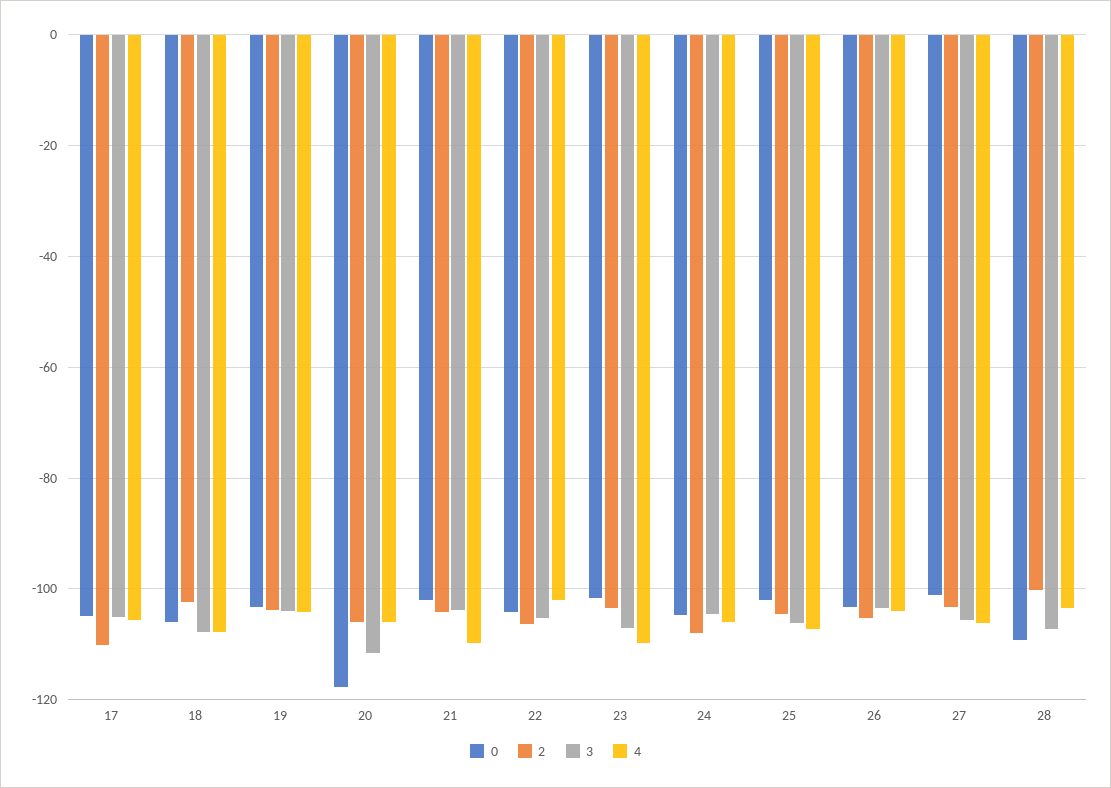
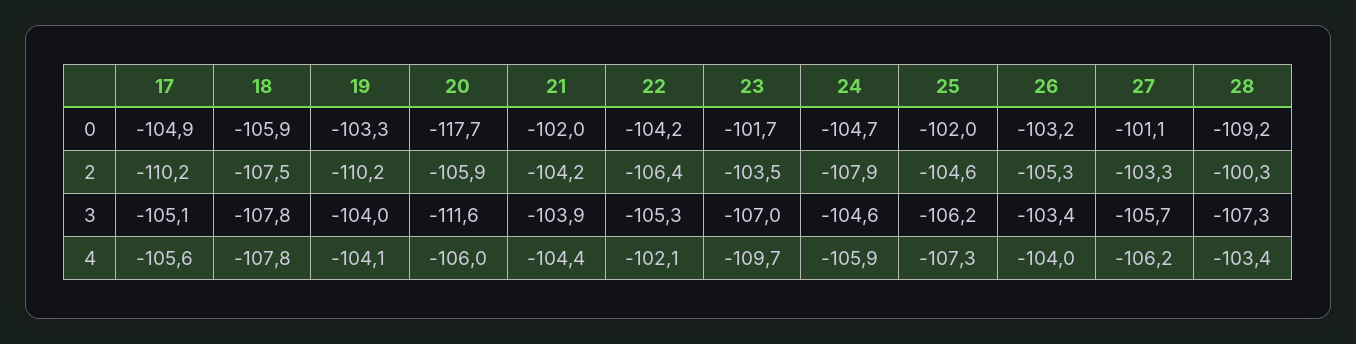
  {
    "0": {
      "17": -104.9,
      "18": -105.9,
      "19": -103.3,
      "20": -117.7,
      "21": -102,
      "22": -104.2,
      "23": -101.7,
      "24": -104.7,
      "25": -102,
      "26": -103.2,
      "27": -101.1,
      "28": -109.2
    },
    "2": {
      "17": -110.2,
-     "18": -102,
+     "18": -107.5,
-     "19": -104,
+     "19": -110.2,
      "20": -105.9,
      "21": -104.2,
      "22": -106.4,
      "23": -103.5,
      "24": -107.9,
      "25": -104.6,
      "26": -105.3,
      "27": -103.3,
      "28": -100.3
    },
    "3": {
      "17": -105.1,
      "18": -107.8,
      "19": -104,
      "20": -111.6,
      "21": -103.9,
      "22": -105.3,
      "23": -107,
      "24": -104.6,
      "25": -106.2,
      "26": -103.4,
      "27": -105.7,
      "28": -107.3
    },
    "4": {
      "17": -105.6,
      "18": -107.8,
      "19": -104.1,
      "20": -106,
-     "21": -110,
+     "21": -104.4,
      "22": -102.1,
      "23": -109.7,
      "24": -105.9,
      "25": -107.3,
      "26": -104,
      "27": -106.2,
      "28": -103.4
    }
  }

